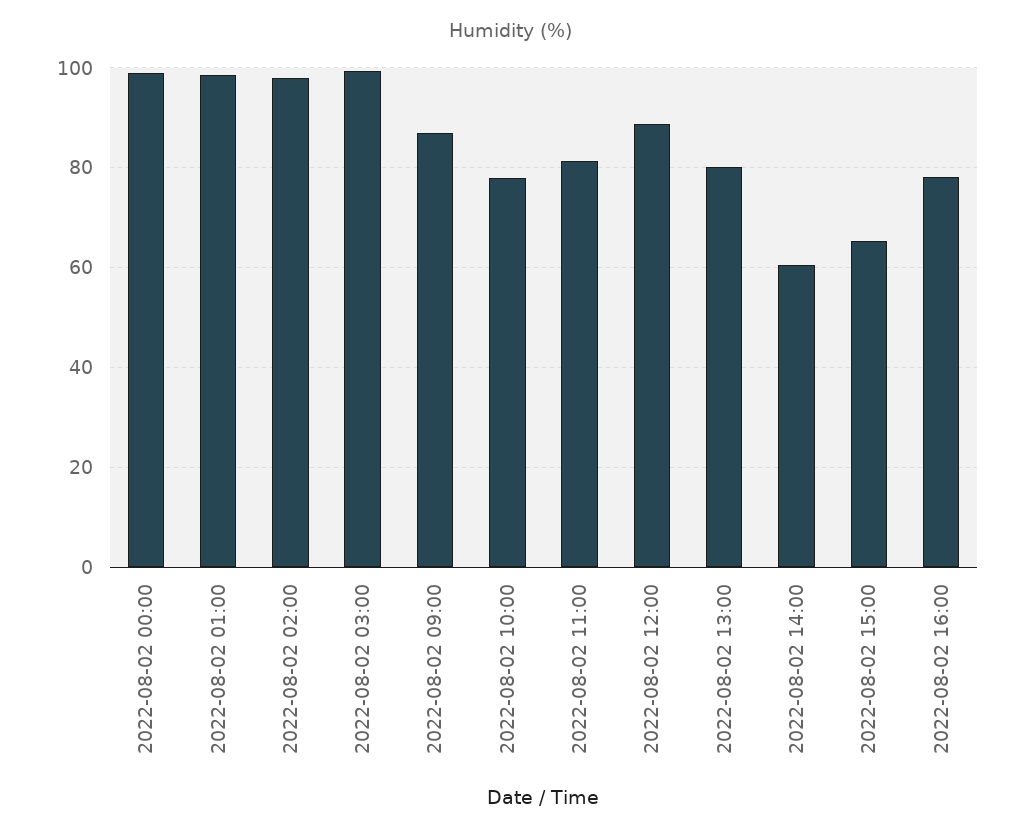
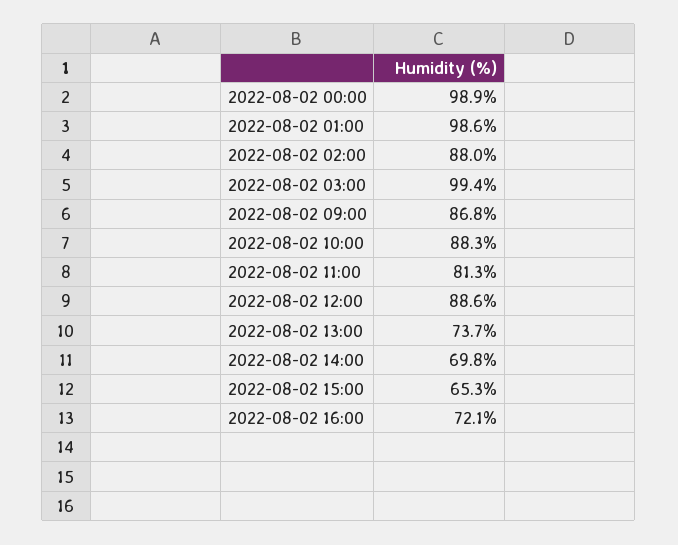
  {
    "2022-08-02 00:00": 98.9,
    "2022-08-02 01:00": 98.6,
-   "2022-08-02 02:00": 98,
+   "2022-08-02 02:00": 88,
    "2022-08-02 03:00": 99.4,
    "2022-08-02 09:00": 86.8,
-   "2022-08-02 10:00": 78,
+   "2022-08-02 10:00": 88.3,
    "2022-08-02 11:00": 81.3,
    "2022-08-02 12:00": 88.6,
-   "2022-08-02 13:00": 80,
+   "2022-08-02 13:00": 73.7,
-   "2022-08-02 14:00": 60,
+   "2022-08-02 14:00": 69.8,
    "2022-08-02 15:00": 65.3,
-   "2022-08-02 16:00": 78
+   "2022-08-02 16:00": 72.1
  }

